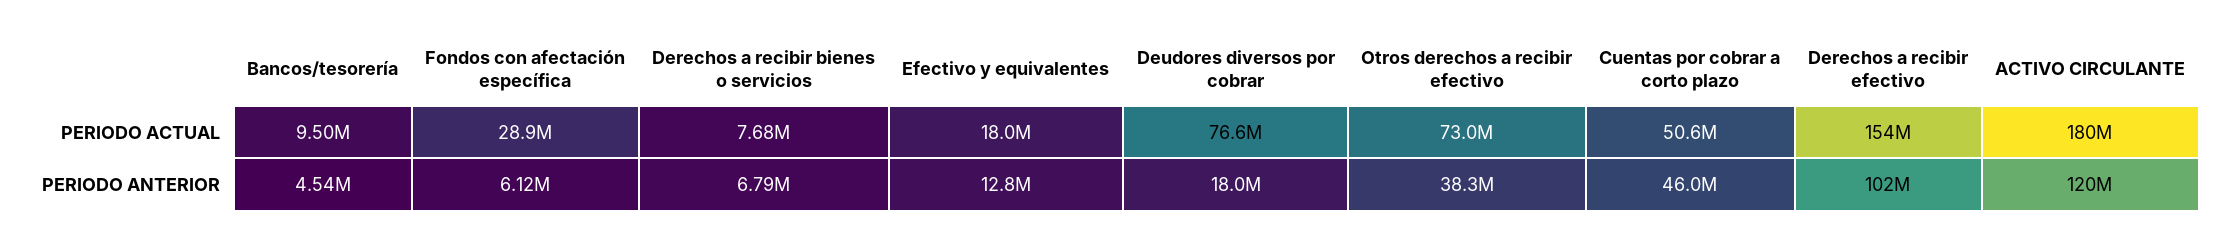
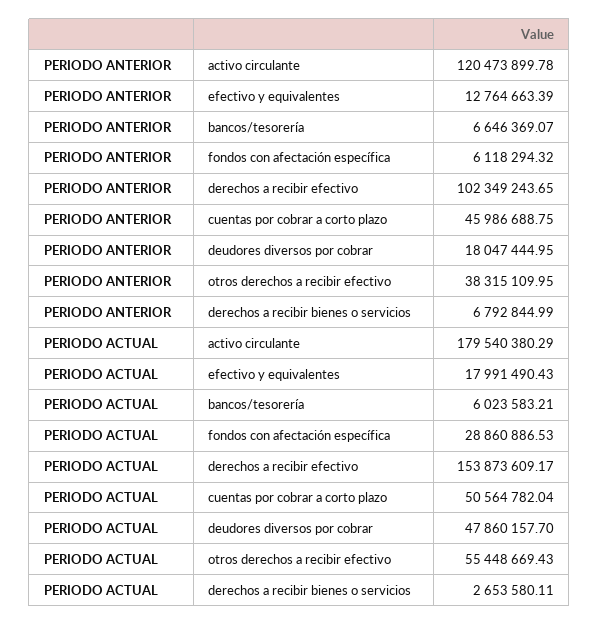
  {
    "Bancos/tesorería": {
-     "PERIODO ACTUAL": 9500000,
+     "PERIODO ACTUAL": 6023583.21,
-     "PERIODO ANTERIOR": 4540000
+     "PERIODO ANTERIOR": 6646369.07
    },
    "Fondos con afectación específica": {
      "PERIODO ACTUAL": 28860886.53,
      "PERIODO ANTERIOR": 6118294.32
    },
    "Derechos a recibir bienes o servicios": {
-     "PERIODO ACTUAL": 7680000,
+     "PERIODO ACTUAL": 2653580.11,
      "PERIODO ANTERIOR": 6792844.99
    },
    "Efectivo y equivalentes": {
      "PERIODO ACTUAL": 17991490.43,
      "PERIODO ANTERIOR": 12764663.39
    },
    "Deudores diversos por cobrar": {
-     "PERIODO ACTUAL": 76600000,
+     "PERIODO ACTUAL": 47860157.7,
      "PERIODO ANTERIOR": 18047444.95
    },
    "Otros derechos a recibir efectivo": {
-     "PERIODO ACTUAL": 73000000,
+     "PERIODO ACTUAL": 55448669.43,
      "PERIODO ANTERIOR": 38315109.95
    },
    "Cuentas por cobrar a corto plazo": {
      "PERIODO ACTUAL": 50564782.04,
      "PERIODO ANTERIOR": 45986688.75
    },
    "Derechos a recibir efectivo": {
      "PERIODO ACTUAL": 153873609.17,
      "PERIODO ANTERIOR": 102349243.65
    },
    "ACTIVO CIRCULANTE": {
      "PERIODO ACTUAL": 179540380.29,
      "PERIODO ANTERIOR": 120473899.78
    }
  }

